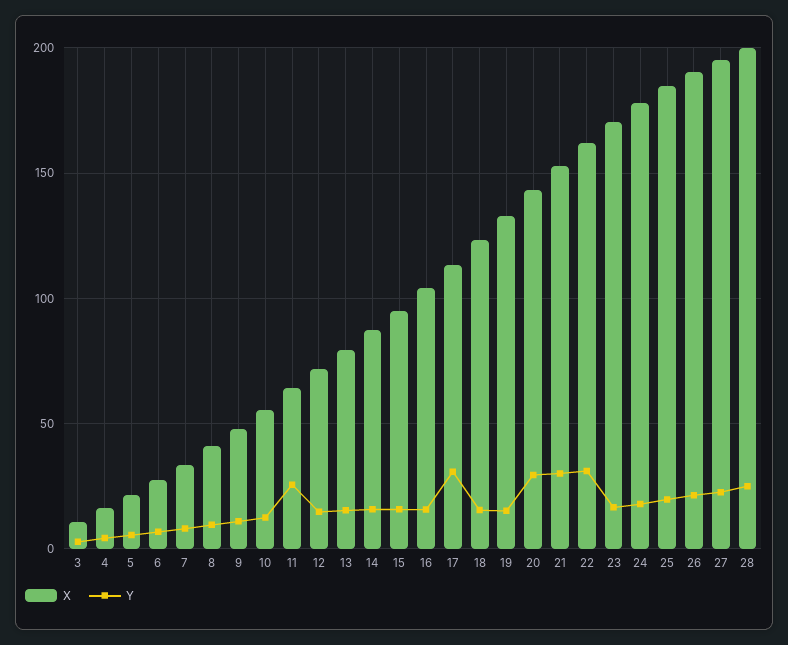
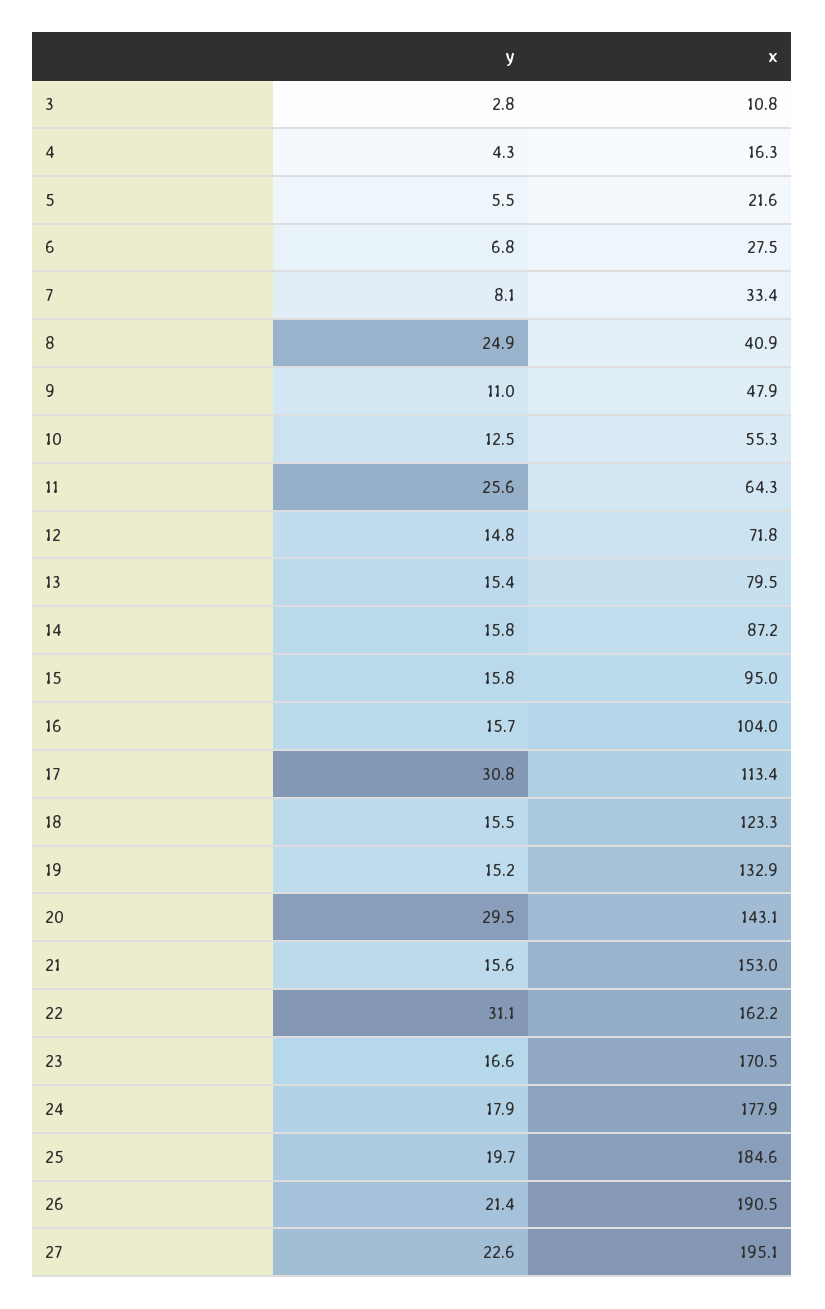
  {
    "X": {
      "3": 10.8,
      "4": 16.3,
      "5": 21.6,
      "6": 27.5,
      "7": 33.4,
      "8": 40.9,
      "9": 47.9,
      "10": 55.3,
      "11": 64.3,
      "12": 71.8,
      "13": 79.5,
      "14": 87.2,
      "15": 95,
      "16": 104,
      "17": 113.4,
      "18": 123.3,
      "19": 132.9,
      "20": 143.1,
      "21": 153,
      "22": 162.2,
      "23": 170.5,
      "24": 177.9,
      "25": 184.6,
      "26": 190.5,
-     "27": 195.1,
+     "27": 195.1
-     "28": 200
    },
    "Y": {
      "3": 2.8,
      "4": 4.3,
      "5": 5.5,
      "6": 6.8,
      "7": 8.1,
-     "8": 10,
+     "8": 24.9,
      "9": 11,
      "10": 12.5,
      "11": 25.6,
      "12": 14.8,
      "13": 15.4,
      "14": 15.8,
      "15": 15.8,
      "16": 15.7,
      "17": 30.8,
      "18": 15.5,
      "19": 15.2,
      "20": 29.5,
-     "21": 30,
+     "21": 15.6,
      "22": 31.1,
      "23": 16.6,
      "24": 17.9,
      "25": 19.7,
      "26": 21.4,
-     "27": 22.6,
+     "27": 22.6
-     "28": 25
    }
  }

